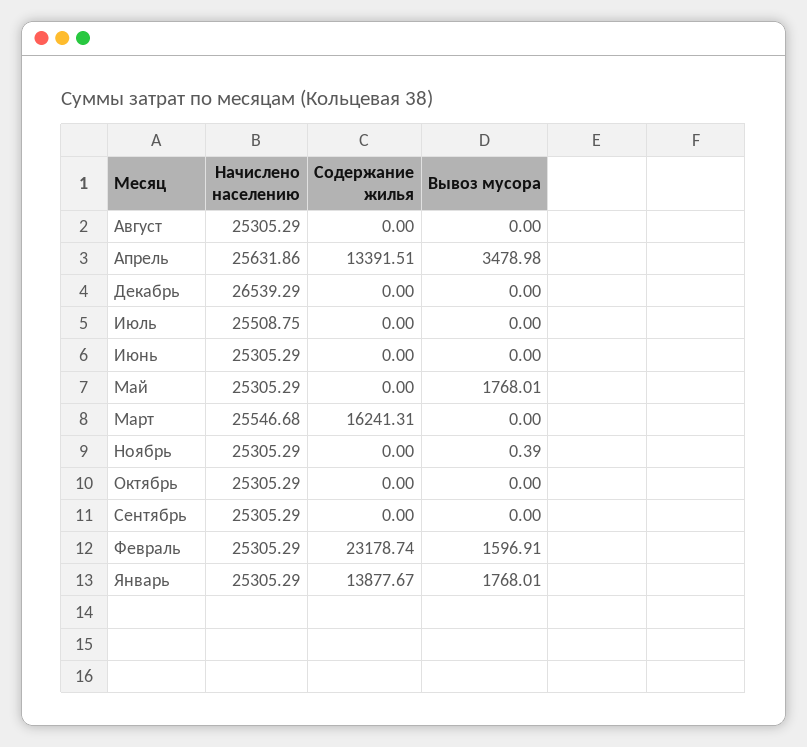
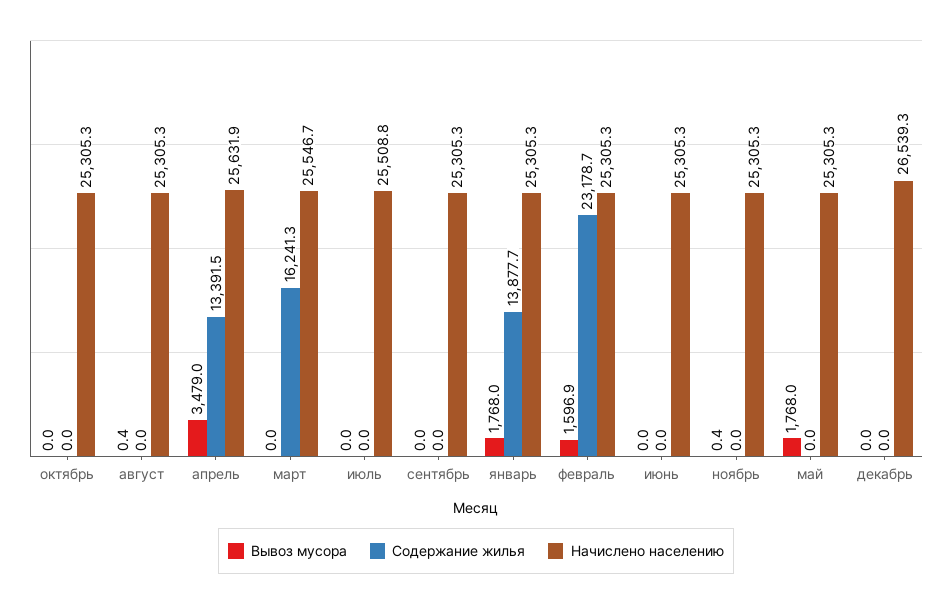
  {
    "Начислено населению": {
      "Август": 25305.29,
      "Апрель": 25631.86,
      "Декабрь": 26539.29,
      "Июль": 25508.75,
      "Июнь": 25305.29,
      "Май": 25305.29,
      "Март": 25546.68,
      "Ноябрь": 25305.29,
      "Октябрь": 25305.29,
      "Сентябрь": 25305.29,
      "Февраль": 25305.29,
      "Январь": 25305.29
    },
    "Содержание жилья": {
      "Август": 0,
      "Апрель": 13391.51,
      "Декабрь": 0,
      "Июль": 0,
      "Июнь": 0,
      "Май": 0,
      "Март": 16241.31,
      "Ноябрь": 0,
      "Октябрь": 0,
      "Сентябрь": 0,
      "Февраль": 23178.74,
      "Январь": 13877.67
    },
    "Вывоз мусора": {
-     "Август": 0,
+     "Август": 0.4,
      "Апрель": 3478.98,
      "Декабрь": 0,
      "Июль": 0,
      "Июнь": 0,
      "Май": 1768.01,
      "Март": 0,
      "Ноябрь": 0.39,
      "Октябрь": 0,
      "Сентябрь": 0,
      "Февраль": 1596.91,
      "Январь": 1768.01
    }
  }

